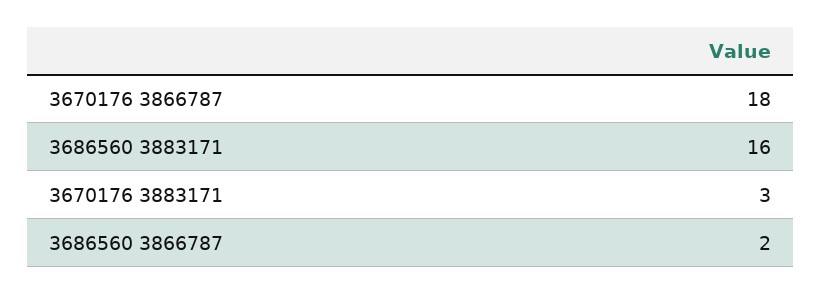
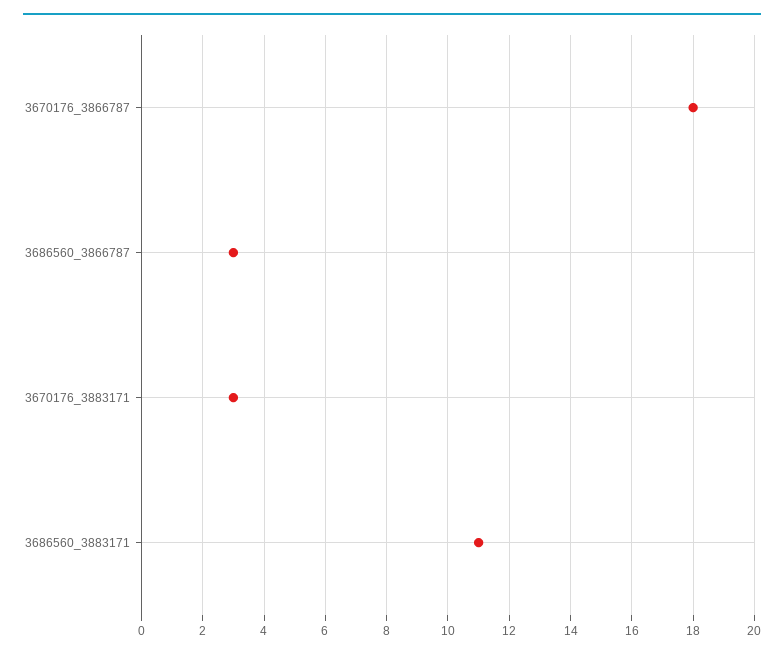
  {
    "3670176 3866787": 18,
-   "3686560 3883171": 16,
+   "3686560 3883171": 11,
    "3670176 3883171": 3,
-   "3686560 3866787": 2
+   "3686560 3866787": 3
  }

